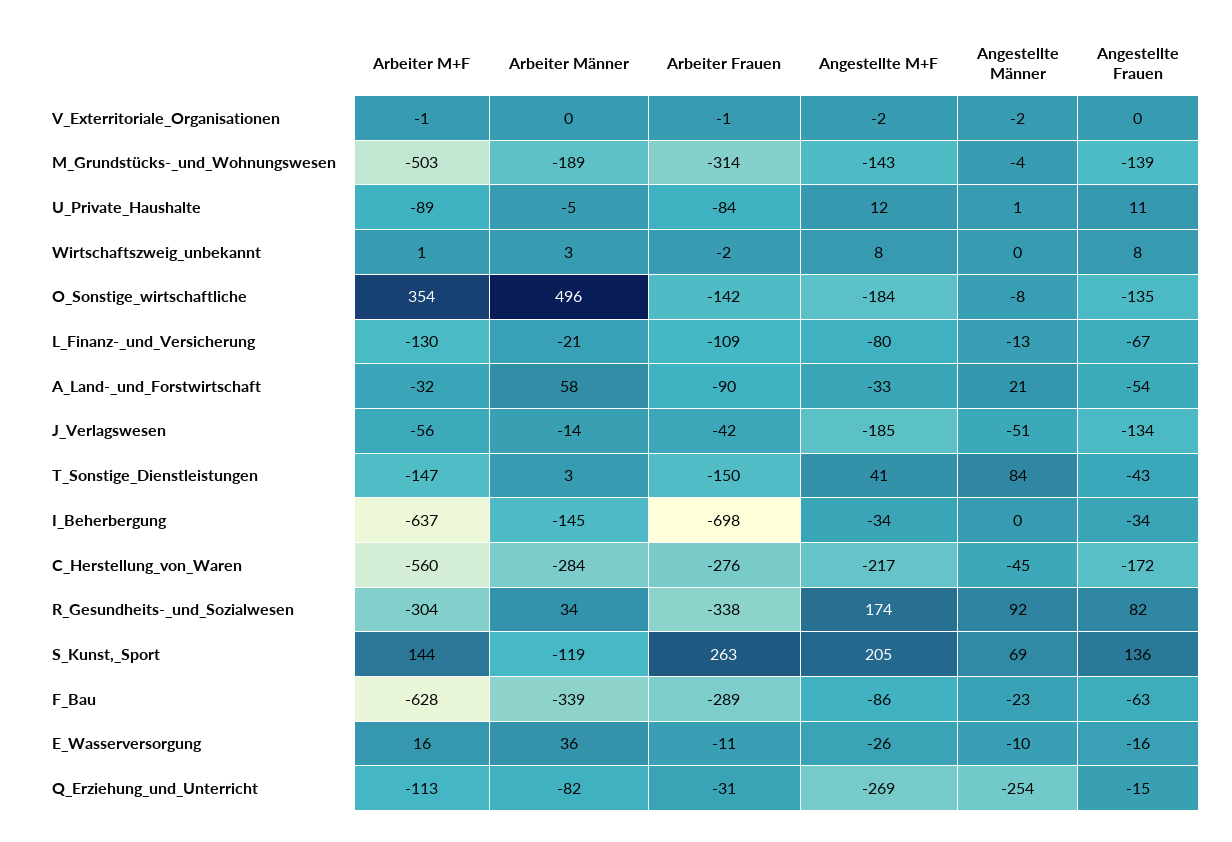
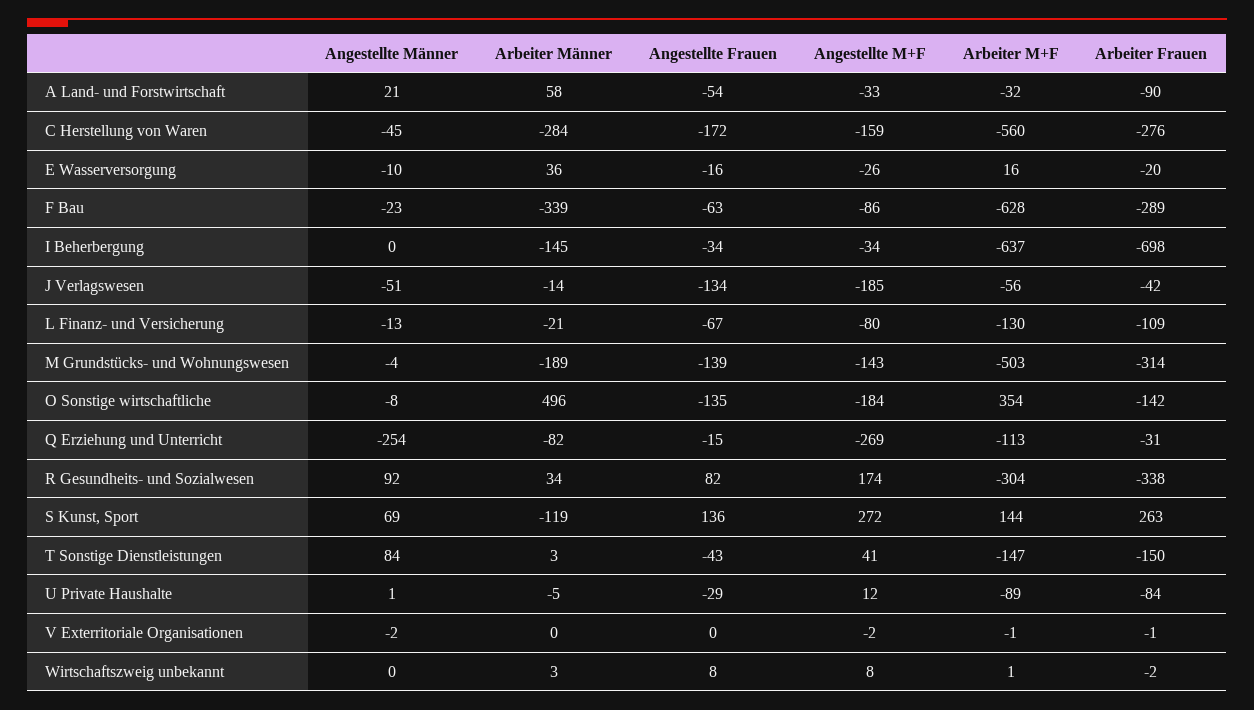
  {
    "Arbeiter M+F": {
      "V_Exterritoriale_Organisationen": -1,
      "M_Grundstücks-_und_Wohnungswesen": -503,
      "U_Private_Haushalte": -89,
      "Wirtschaftszweig_unbekannt": 1,
      "O_Sonstige_wirtschaftliche": 354,
      "L_Finanz-_und_Versicherung": -130,
      "A_Land-_und_Forstwirtschaft": -32,
      "J_Verlagswesen": -56,
      "T_Sonstige_Dienstleistungen": -147,
      "I_Beherbergung": -637,
      "C_Herstellung_von_Waren": -560,
      "R_Gesundheits-_und_Sozialwesen": -304,
      "S_Kunst,_Sport": 144,
      "F_Bau": -628,
      "E_Wasserversorgung": 16,
      "Q_Erziehung_und_Unterricht": -113
    },
    "Arbeiter Männer": {
      "V_Exterritoriale_Organisationen": 0,
      "M_Grundstücks-_und_Wohnungswesen": -189,
      "U_Private_Haushalte": -5,
      "Wirtschaftszweig_unbekannt": 3,
      "O_Sonstige_wirtschaftliche": 496,
      "L_Finanz-_und_Versicherung": -21,
      "A_Land-_und_Forstwirtschaft": 58,
      "J_Verlagswesen": -14,
      "T_Sonstige_Dienstleistungen": 3,
      "I_Beherbergung": -145,
      "C_Herstellung_von_Waren": -284,
      "R_Gesundheits-_und_Sozialwesen": 34,
      "S_Kunst,_Sport": -119,
      "F_Bau": -339,
      "E_Wasserversorgung": 36,
      "Q_Erziehung_und_Unterricht": -82
    },
    "Arbeiter Frauen": {
      "V_Exterritoriale_Organisationen": -1,
      "M_Grundstücks-_und_Wohnungswesen": -314,
      "U_Private_Haushalte": -84,
      "Wirtschaftszweig_unbekannt": -2,
      "O_Sonstige_wirtschaftliche": -142,
      "L_Finanz-_und_Versicherung": -109,
      "A_Land-_und_Forstwirtschaft": -90,
      "J_Verlagswesen": -42,
      "T_Sonstige_Dienstleistungen": -150,
      "I_Beherbergung": -698,
      "C_Herstellung_von_Waren": -276,
      "R_Gesundheits-_und_Sozialwesen": -338,
      "S_Kunst,_Sport": 263,
      "F_Bau": -289,
-     "E_Wasserversorgung": -11,
+     "E_Wasserversorgung": -20,
      "Q_Erziehung_und_Unterricht": -31
    },
    "Angestellte M+F": {
      "V_Exterritoriale_Organisationen": -2,
      "M_Grundstücks-_und_Wohnungswesen": -143,
      "U_Private_Haushalte": 12,
      "Wirtschaftszweig_unbekannt": 8,
      "O_Sonstige_wirtschaftliche": -184,
      "L_Finanz-_und_Versicherung": -80,
      "A_Land-_und_Forstwirtschaft": -33,
      "J_Verlagswesen": -185,
      "T_Sonstige_Dienstleistungen": 41,
      "I_Beherbergung": -34,
-     "C_Herstellung_von_Waren": -217,
+     "C_Herstellung_von_Waren": -159,
      "R_Gesundheits-_und_Sozialwesen": 174,
-     "S_Kunst,_Sport": 205,
+     "S_Kunst,_Sport": 272,
      "F_Bau": -86,
      "E_Wasserversorgung": -26,
      "Q_Erziehung_und_Unterricht": -269
    },
    "Angestellte Männer": {
      "V_Exterritoriale_Organisationen": -2,
      "M_Grundstücks-_und_Wohnungswesen": -4,
      "U_Private_Haushalte": 1,
      "Wirtschaftszweig_unbekannt": 0,
      "O_Sonstige_wirtschaftliche": -8,
      "L_Finanz-_und_Versicherung": -13,
      "A_Land-_und_Forstwirtschaft": 21,
      "J_Verlagswesen": -51,
      "T_Sonstige_Dienstleistungen": 84,
      "I_Beherbergung": 0,
      "C_Herstellung_von_Waren": -45,
      "R_Gesundheits-_und_Sozialwesen": 92,
      "S_Kunst,_Sport": 69,
      "F_Bau": -23,
      "E_Wasserversorgung": -10,
      "Q_Erziehung_und_Unterricht": -254
    },
    "Angestellte Frauen": {
      "V_Exterritoriale_Organisationen": 0,
      "M_Grundstücks-_und_Wohnungswesen": -139,
-     "U_Private_Haushalte": 11,
+     "U_Private_Haushalte": -29,
      "Wirtschaftszweig_unbekannt": 8,
      "O_Sonstige_wirtschaftliche": -135,
      "L_Finanz-_und_Versicherung": -67,
      "A_Land-_und_Forstwirtschaft": -54,
      "J_Verlagswesen": -134,
      "T_Sonstige_Dienstleistungen": -43,
      "I_Beherbergung": -34,
      "C_Herstellung_von_Waren": -172,
      "R_Gesundheits-_und_Sozialwesen": 82,
      "S_Kunst,_Sport": 136,
      "F_Bau": -63,
      "E_Wasserversorgung": -16,
      "Q_Erziehung_und_Unterricht": -15
    }
  }

